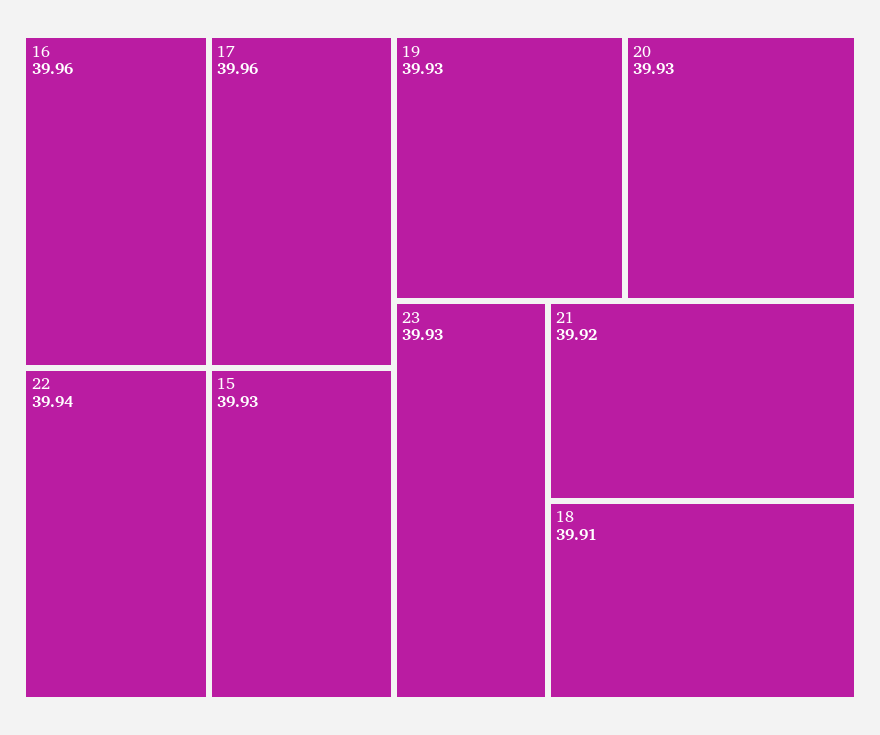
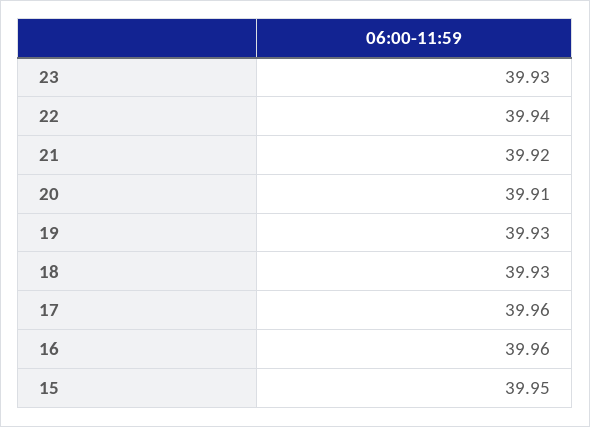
  {
    "16": 39.96,
    "17": 39.96,
    "22": 39.94,
-   "15": 39.93,
+   "15": 39.95,
    "19": 39.93,
-   "20": 39.93,
+   "20": 39.91,
    "23": 39.93,
    "21": 39.92,
-   "18": 39.91
+   "18": 39.93
  }

